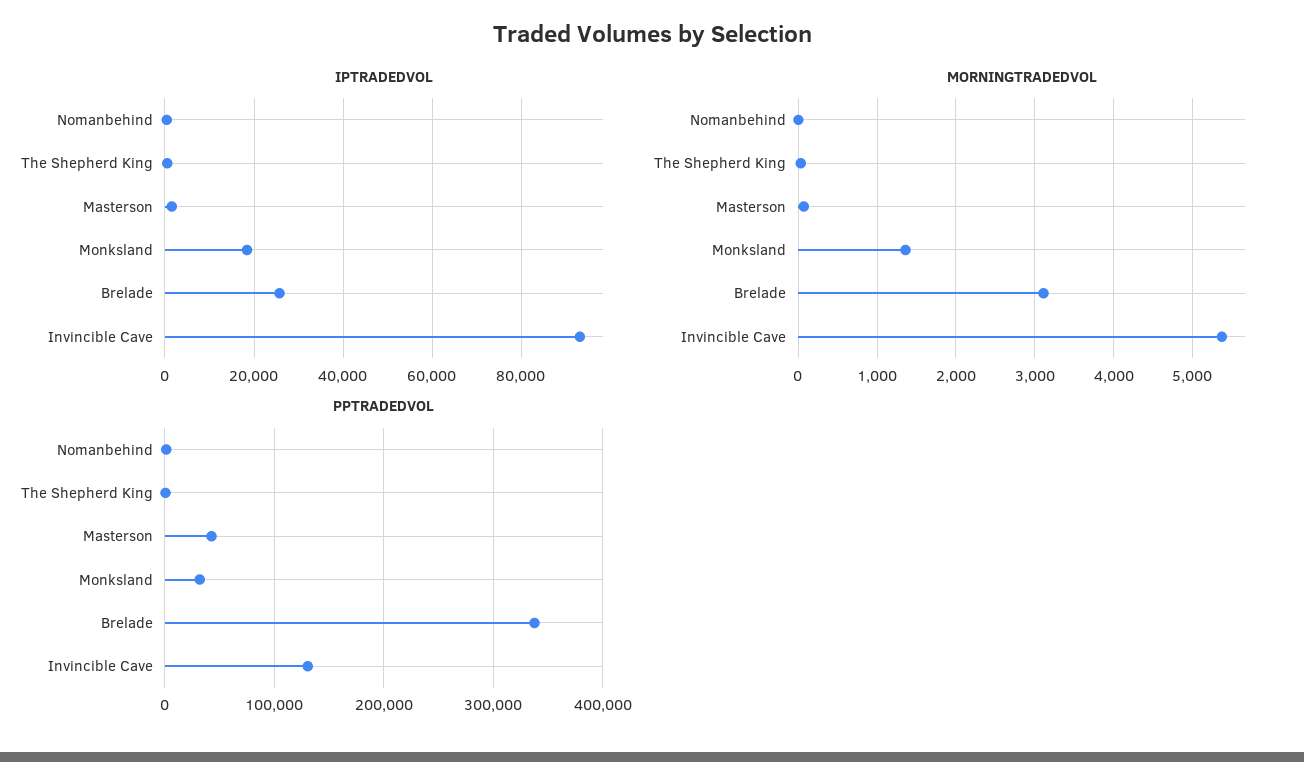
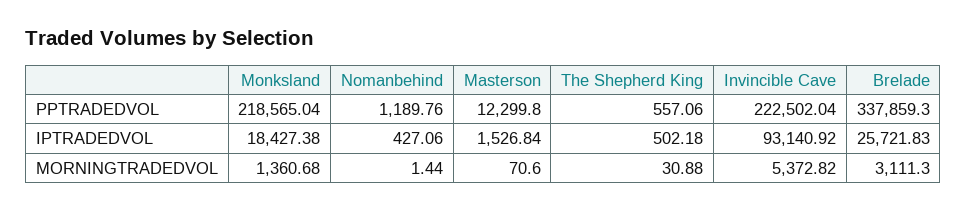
  {
    "IPTRADEDVOL": {
      "Nomanbehind": 427.06,
      "The Shepherd King": 502.18,
      "Masterson": 1526.84,
      "Monksland": 18427.38,
      "Brelade": 25721.83,
      "Invincible Cave": 93140.92
    },
    "MORNINGTRADEDVOL": {
      "Nomanbehind": 1.44,
      "The Shepherd King": 30.88,
      "Masterson": 70.6,
      "Monksland": 1360.68,
      "Brelade": 3111.3,
      "Invincible Cave": 5372.82
    },
    "PPTRADEDVOL": {
      "Nomanbehind": 1189.76,
      "The Shepherd King": 557.06,
-     "Masterson": 40000,
+     "Masterson": 12299.8,
-     "Monksland": 30000,
+     "Monksland": 218565.04,
      "Brelade": 337859.3,
-     "Invincible Cave": 130000
+     "Invincible Cave": 222502.04
    }
  }

